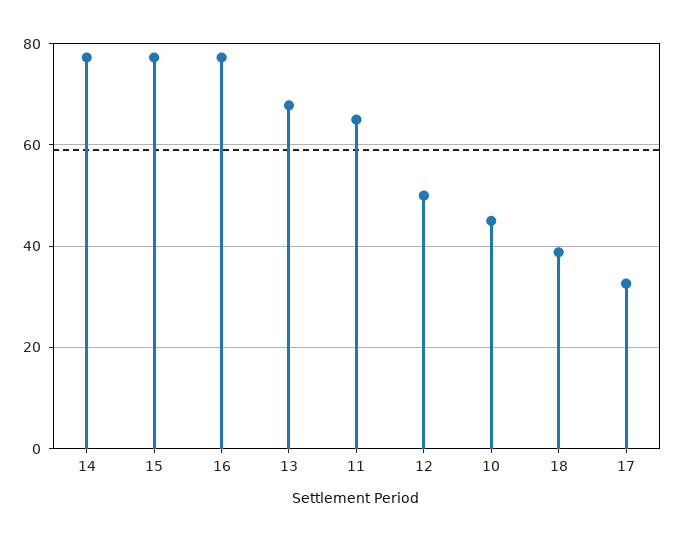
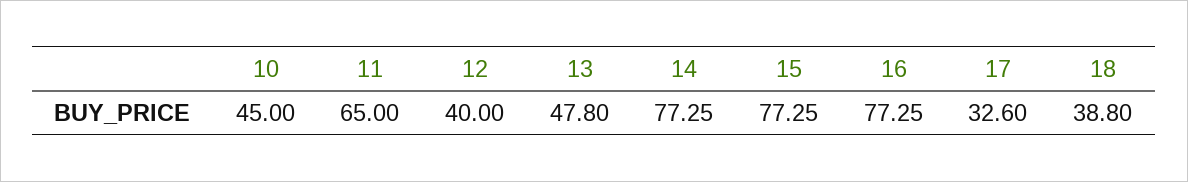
  {
    "14": 77.25,
    "15": 77.25,
    "16": 77.25,
-   "13": 68,
+   "13": 47.8,
    "11": 65,
-   "12": 50,
+   "12": 40,
    "10": 45,
    "18": 38.8,
    "17": 32.6
  }

